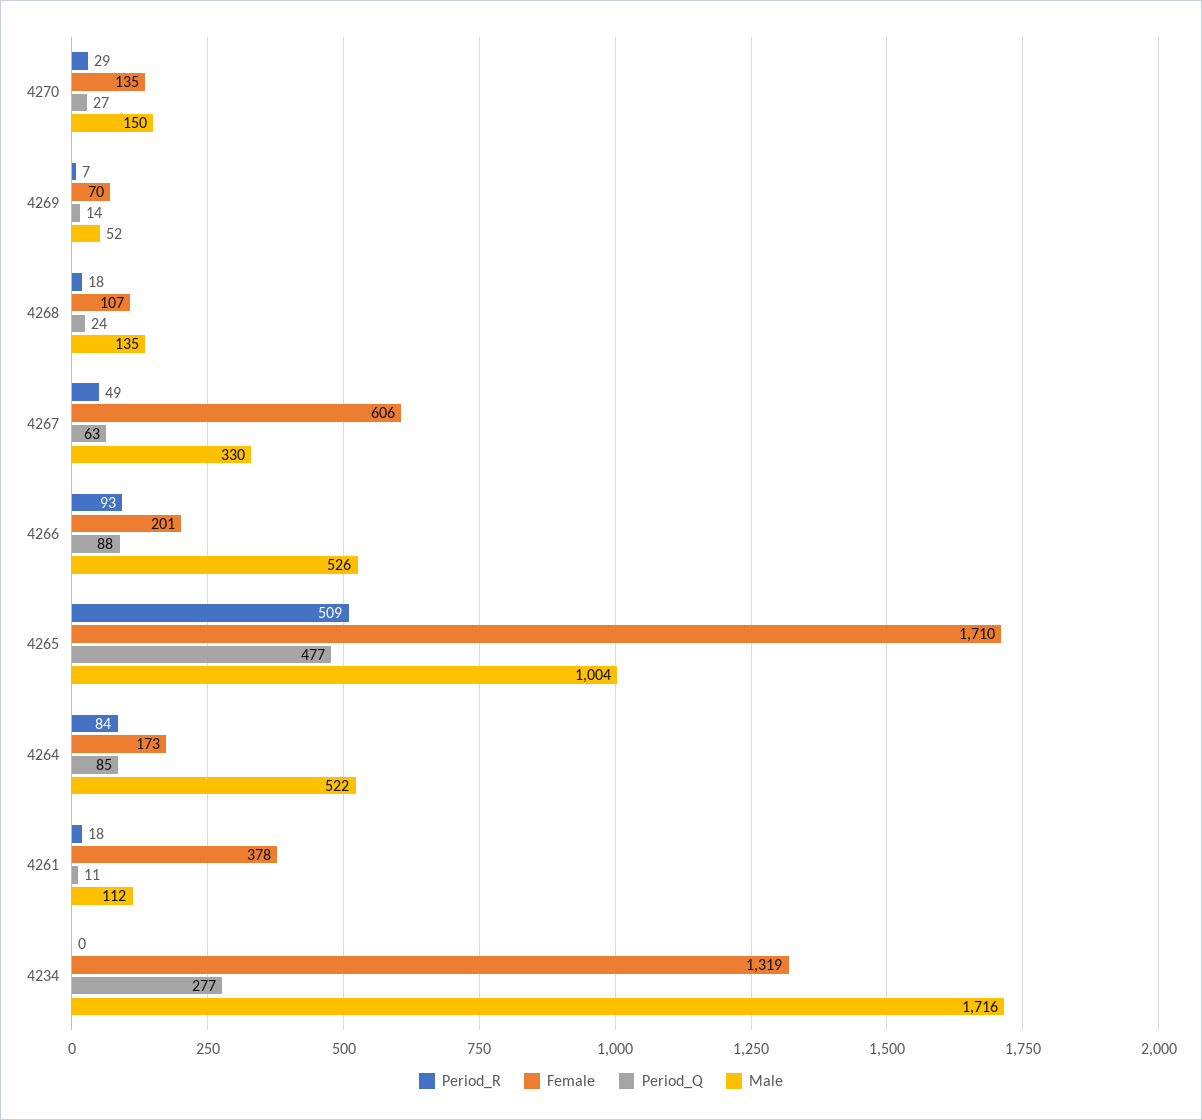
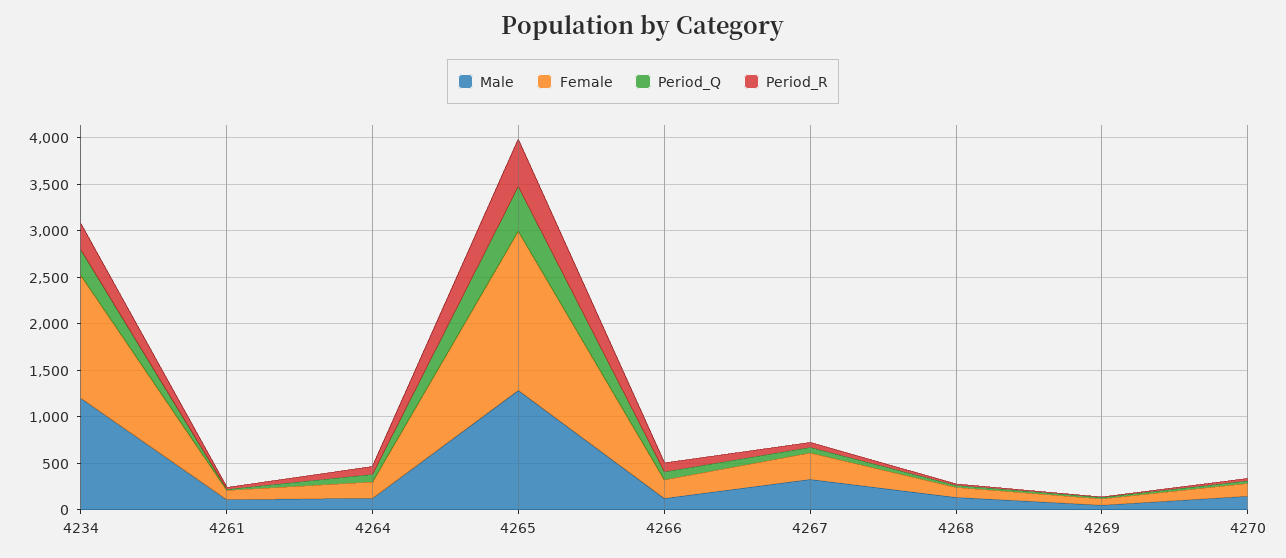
  {
    "Period_R": {
      "4270": 29,
      "4269": 7,
      "4268": 18,
      "4267": 49,
      "4266": 93,
      "4265": 509,
      "4264": 84,
      "4261": 18,
-     "4234": 0
+     "4234": 300
    },
    "Female": {
      "4270": 135,
      "4269": 70,
      "4268": 107,
-     "4267": 606,
+     "4267": 300,
      "4266": 201,
      "4265": 1710,
      "4264": 173,
-     "4261": 378,
+     "4261": 100,
      "4234": 1319
    },
    "Period_Q": {
      "4270": 27,
      "4269": 14,
      "4268": 24,
      "4267": 63,
      "4266": 88,
      "4265": 477,
      "4264": 85,
      "4261": 11,
      "4234": 277
    },
    "Male": {
      "4270": 150,
      "4269": 52,
      "4268": 135,
      "4267": 330,
-     "4266": 526,
+     "4266": 100,
-     "4265": 1004,
+     "4265": 1300,
-     "4264": 522,
+     "4264": 100,
      "4261": 112,
-     "4234": 1716
+     "4234": 1200
    }
  }

